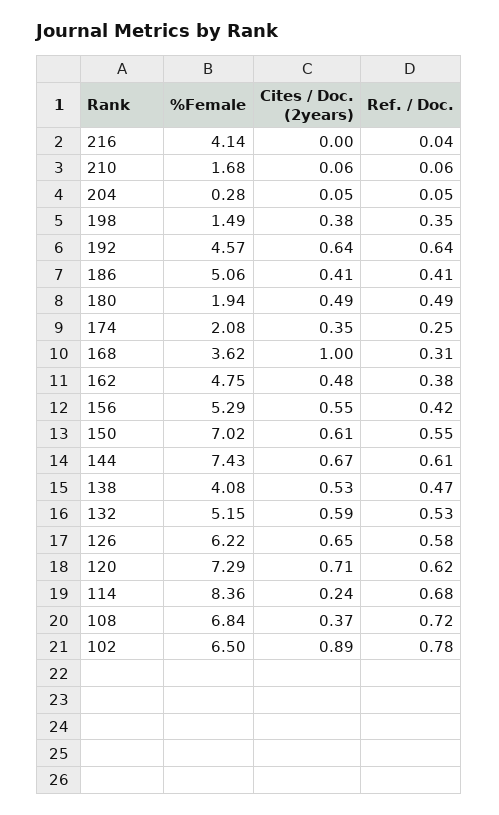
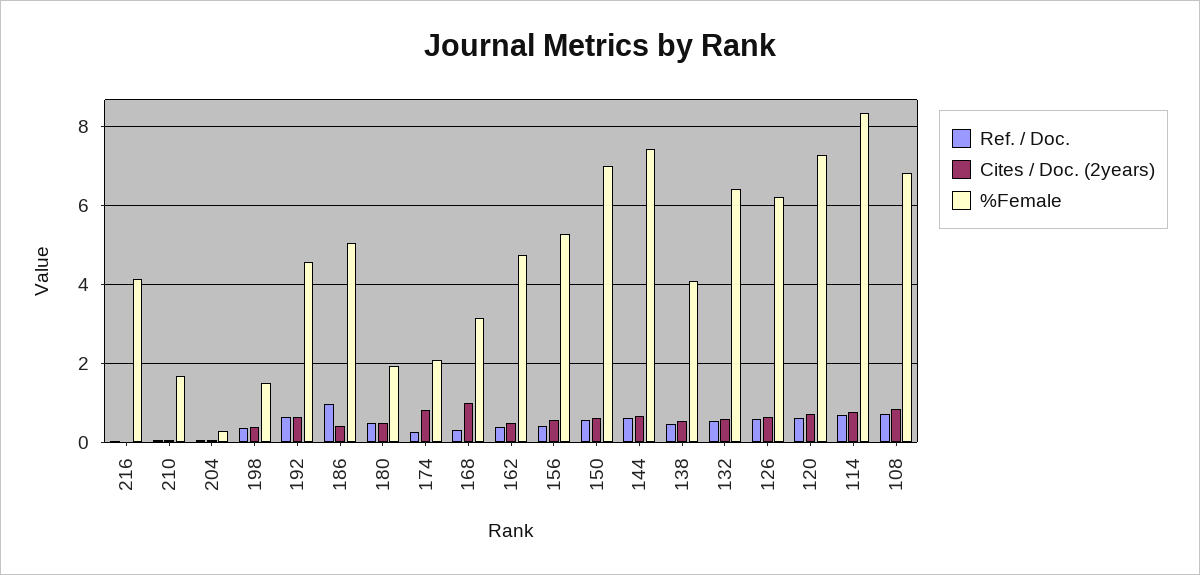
  {
    "%Female": {
      "216": 4.14,
      "210": 1.68,
      "204": 0.28,
      "198": 1.49,
      "192": 4.57,
      "186": 5.06,
      "180": 1.94,
      "174": 2.08,
-     "168": 3.62,
+     "168": 3.2,
      "162": 4.75,
      "156": 5.29,
      "150": 7.02,
      "144": 7.43,
      "138": 4.08,
-     "132": 5.15,
+     "132": 6.4,
      "126": 6.22,
      "120": 7.29,
      "114": 8.36,
-     "108": 6.84,
+     "108": 6.84
-     "102": 6.5
    },
    "Cites / Doc. (2years)": {
      "216": 0,
      "210": 0.06,
      "204": 0.05,
      "198": 0.38,
      "192": 0.64,
      "186": 0.41,
      "180": 0.49,
-     "174": 0.35,
+     "174": 0.8,
      "168": 1,
      "162": 0.48,
      "156": 0.55,
      "150": 0.61,
      "144": 0.67,
      "138": 0.53,
      "132": 0.59,
      "126": 0.65,
      "120": 0.71,
-     "114": 0.24,
+     "114": 0.8,
-     "108": 0.37,
+     "108": 0.8
-     "102": 0.89
    },
    "Ref. / Doc.": {
      "216": 0.04,
      "210": 0.06,
      "204": 0.05,
      "198": 0.35,
      "192": 0.64,
-     "186": 0.41,
+     "186": 1,
      "180": 0.49,
      "174": 0.25,
      "168": 0.31,
      "162": 0.38,
      "156": 0.42,
      "150": 0.55,
      "144": 0.61,
      "138": 0.47,
      "132": 0.53,
      "126": 0.58,
      "120": 0.62,
      "114": 0.68,
-     "108": 0.72,
+     "108": 0.72
-     "102": 0.78
    }
  }

